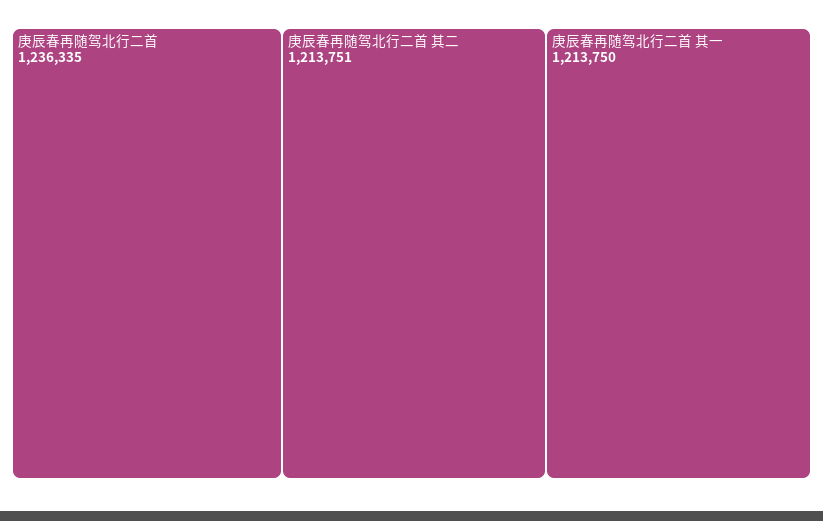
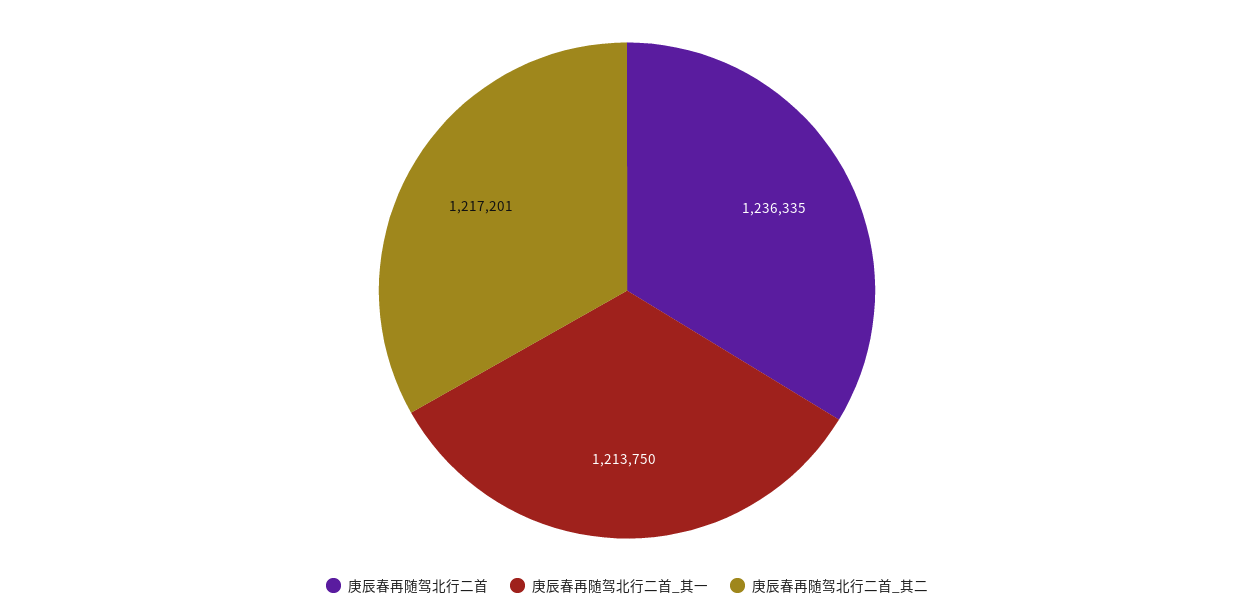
  {
    "庚辰春再随驾北行二首": 1236335,
-   "庚辰春再随驾北行二首 其二": 1213751,
+   "庚辰春再随驾北行二首 其二": 1217201,
    "庚辰春再随驾北行二首 其一": 1213750
  }

